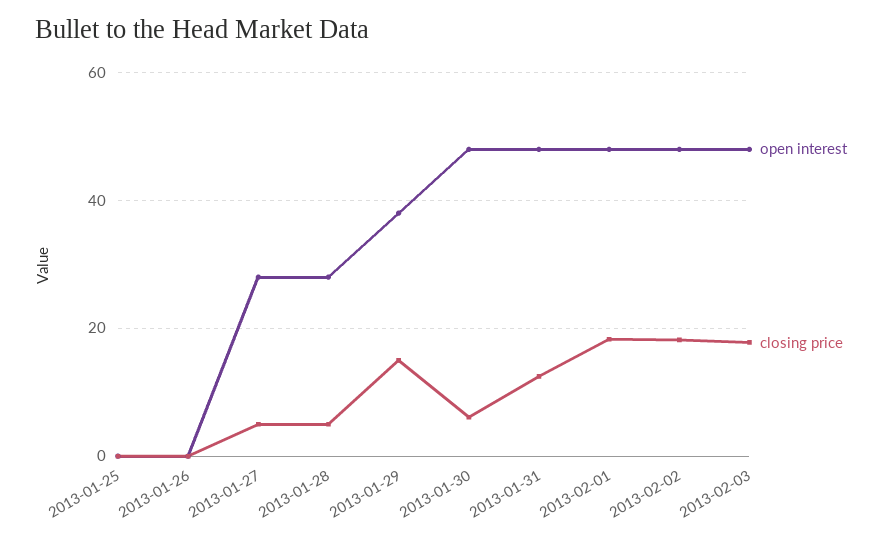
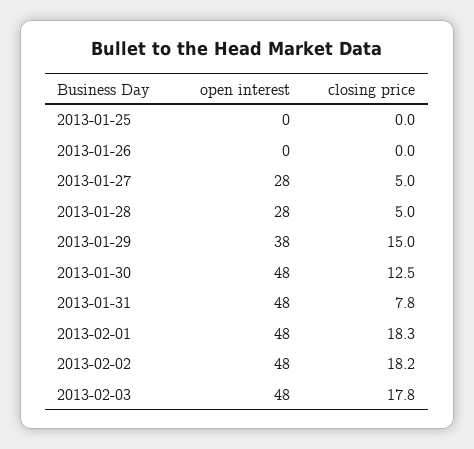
  {
    "open interest": {
      "2013-01-25": 0,
      "2013-01-26": 0,
      "2013-01-27": 28,
      "2013-01-28": 28,
      "2013-01-29": 38,
      "2013-01-30": 48,
      "2013-01-31": 48,
      "2013-02-01": 48,
      "2013-02-02": 48,
      "2013-02-03": 48
    },
    "closing price": {
      "2013-01-25": 0,
      "2013-01-26": 0,
      "2013-01-27": 5,
      "2013-01-28": 5,
      "2013-01-29": 15,
-     "2013-01-30": 6,
+     "2013-01-30": 12.5,
-     "2013-01-31": 12,
+     "2013-01-31": 7.8,
      "2013-02-01": 18.3,
      "2013-02-02": 18.2,
      "2013-02-03": 17.8
    }
  }

